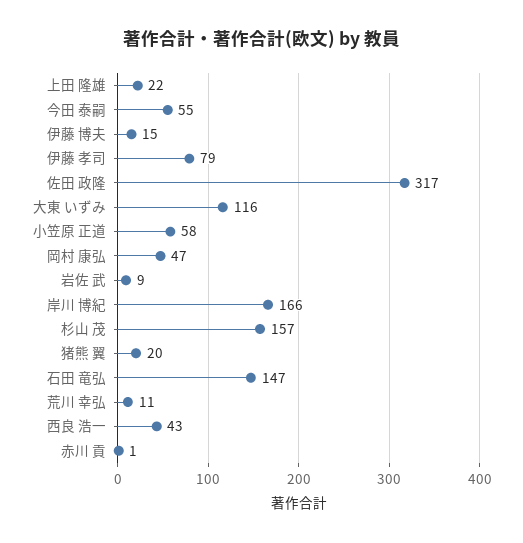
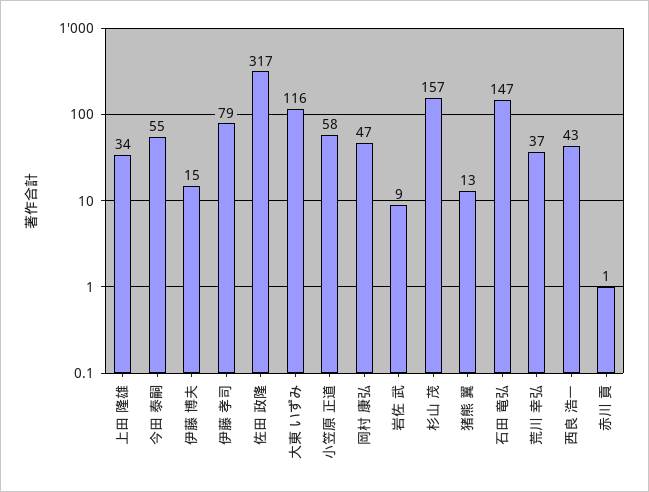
  {
-   "上田 隆雄": 22,
+   "上田 隆雄": 34,
    "今田 泰嗣": 55,
    "伊藤 博夫": 15,
    "伊藤 孝司": 79,
    "佐田 政隆": 317,
    "大東 いずみ": 116,
    "小笠原 正道": 58,
    "岡村 康弘": 47,
    "岩佐 武": 9,
-   "岸川 博紀": 166,
    "杉山 茂": 157,
-   "猪熊 翼": 20,
+   "猪熊 翼": 13,
    "石田 竜弘": 147,
-   "荒川 幸弘": 11,
+   "荒川 幸弘": 37,
    "西良 浩一": 43,
    "赤川 貢": 1
  }

